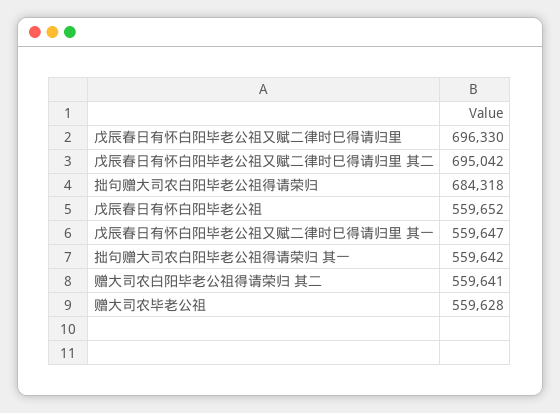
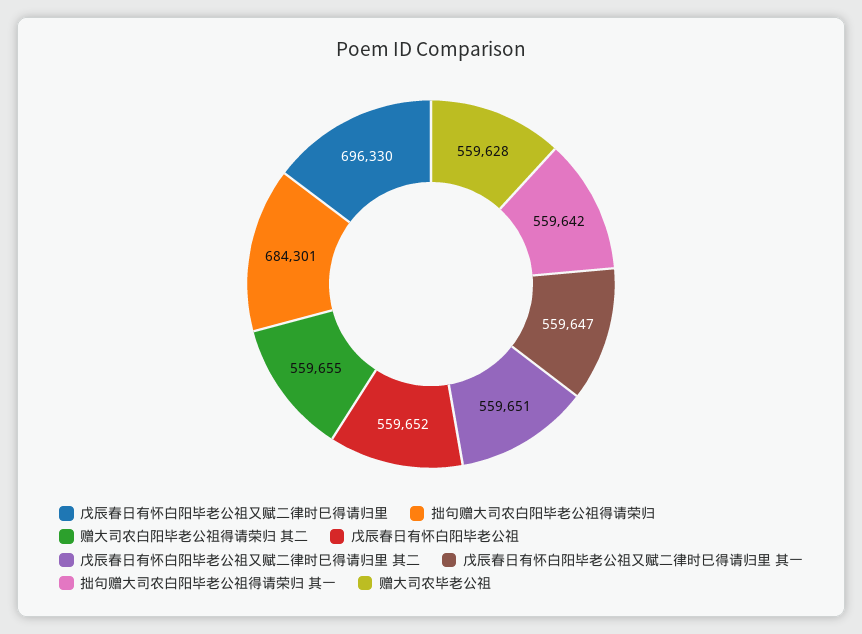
  {
    "戊辰春日有怀白阳毕老公祖又赋二律时巳得请归里": 696330,
-   "戊辰春日有怀白阳毕老公祖又赋二律时巳得请归里 其二": 695042,
+   "戊辰春日有怀白阳毕老公祖又赋二律时巳得请归里 其二": 559651,
-   "拙句赠大司农白阳毕老公祖得请荣归": 684318,
+   "拙句赠大司农白阳毕老公祖得请荣归": 684301,
    "戊辰春日有怀白阳毕老公祖": 559652,
    "戊辰春日有怀白阳毕老公祖又赋二律时巳得请归里 其一": 559647,
    "拙句赠大司农白阳毕老公祖得请荣归 其一": 559642,
-   "赠大司农白阳毕老公祖得请荣归 其二": 559641,
+   "赠大司农白阳毕老公祖得请荣归 其二": 559655,
    "赠大司农毕老公祖": 559628
  }

